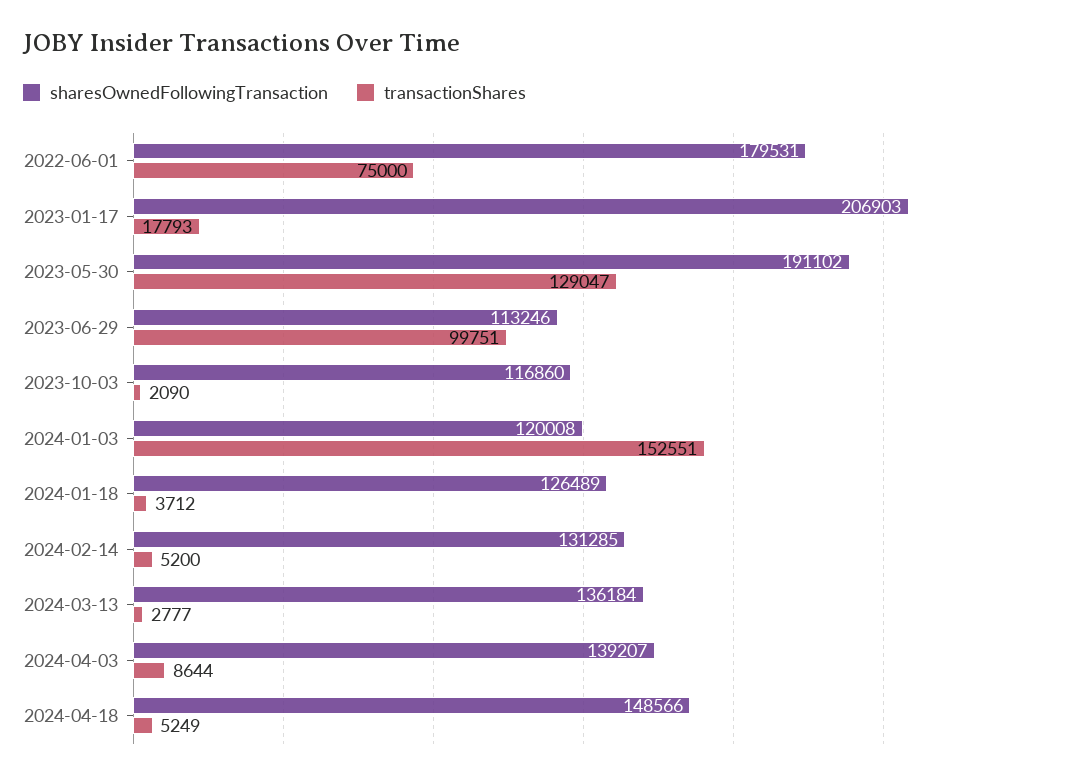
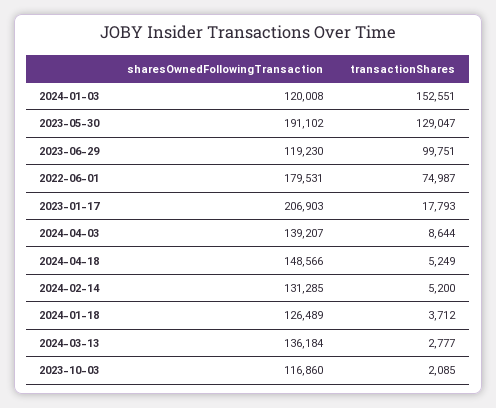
  {
    "sharesOwnedFollowingTransaction": {
      "2022-06-01": 179531,
      "2023-01-17": 206903,
      "2023-05-30": 191102,
-     "2023-06-29": 113246,
+     "2023-06-29": 119230,
      "2023-10-03": 116860,
      "2024-01-03": 120008,
      "2024-01-18": 126489,
      "2024-02-14": 131285,
      "2024-03-13": 136184,
      "2024-04-03": 139207,
      "2024-04-18": 148566
    },
    "transactionShares": {
-     "2022-06-01": 75000,
+     "2022-06-01": 74987,
      "2023-01-17": 17793,
      "2023-05-30": 129047,
      "2023-06-29": 99751,
-     "2023-10-03": 2090,
+     "2023-10-03": 2085,
      "2024-01-03": 152551,
      "2024-01-18": 3712,
      "2024-02-14": 5200,
      "2024-03-13": 2777,
      "2024-04-03": 8644,
      "2024-04-18": 5249
    }
  }

